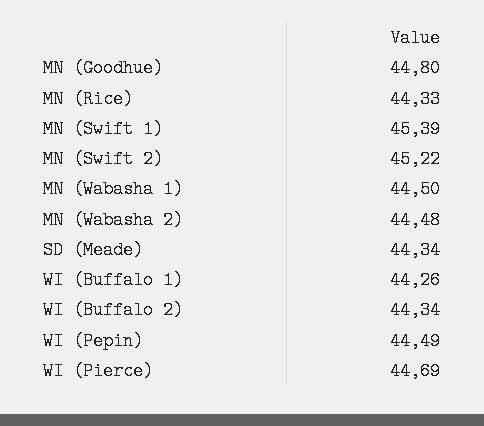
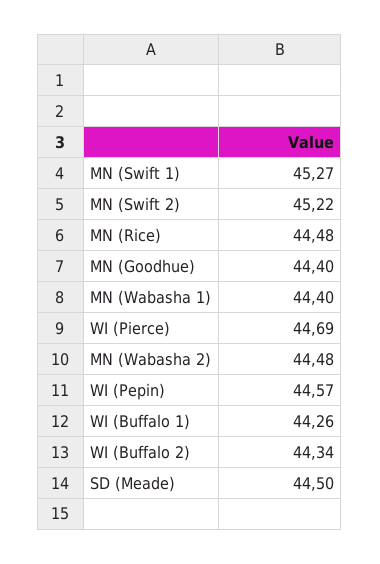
  {
-   "MN (Goodhue)": 44.8,
+   "MN (Goodhue)": 44.4,
-   "MN (Rice)": 44.33,
+   "MN (Rice)": 44.48,
-   "MN (Swift 1)": 45.39,
+   "MN (Swift 1)": 45.27,
    "MN (Swift 2)": 45.22,
-   "MN (Wabasha 1)": 44.5,
+   "MN (Wabasha 1)": 44.4,
    "MN (Wabasha 2)": 44.48,
-   "SD (Meade)": 44.34,
+   "SD (Meade)": 44.5,
    "WI (Buffalo 1)": 44.26,
    "WI (Buffalo 2)": 44.34,
-   "WI (Pepin)": 44.49,
+   "WI (Pepin)": 44.57,
    "WI (Pierce)": 44.69
  }

